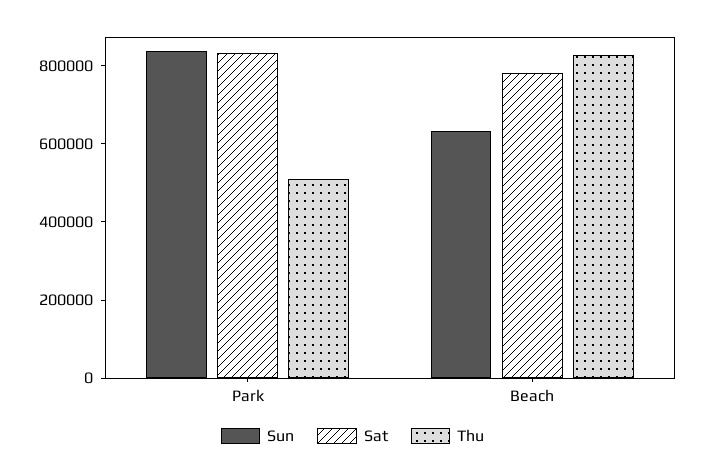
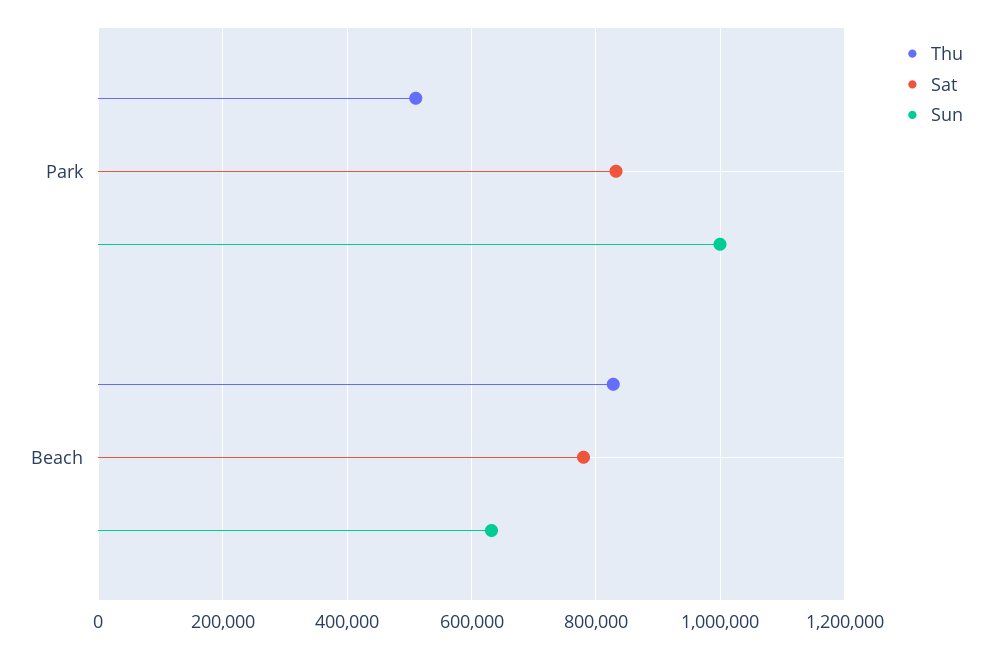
  {
    "Sun": {
-     "Park": 850000,
+     "Park": 1000000,
      "Beach": 640000
    },
    "Sat": {
      "Park": 840000,
      "Beach": 780000
    },
    "Thu": {
      "Park": 520000,
      "Beach": 820000
    }
  }

